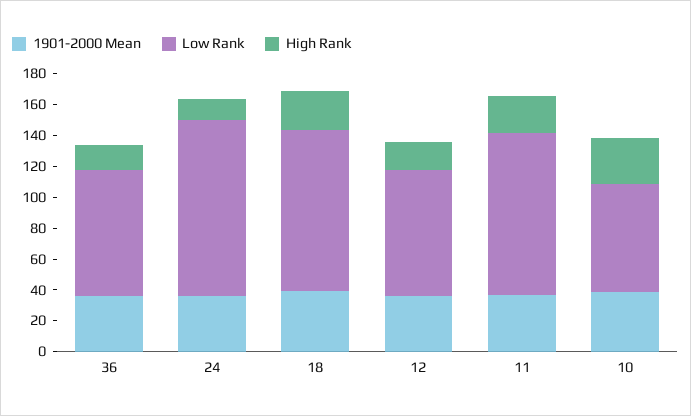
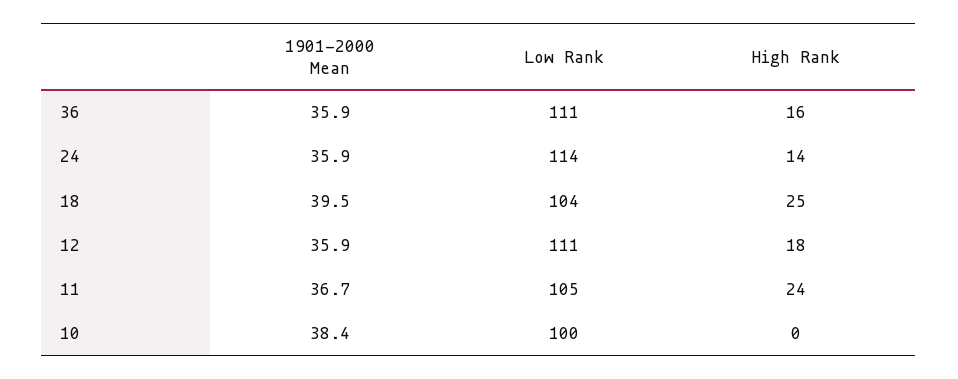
  {
    "1901-2000 Mean": {
      "36": 35.9,
      "24": 35.9,
      "18": 39.5,
      "12": 35.9,
      "11": 36.7,
      "10": 38.4
    },
    "Low Rank": {
-     "36": 80,
+     "36": 111,
      "24": 114,
      "18": 104,
-     "12": 80,
+     "12": 111,
      "11": 105,
-     "10": 70
+     "10": 100
    },
    "High Rank": {
      "36": 16,
      "24": 14,
      "18": 25,
      "12": 18,
      "11": 24,
-     "10": 30
+     "10": 0
    }
  }

